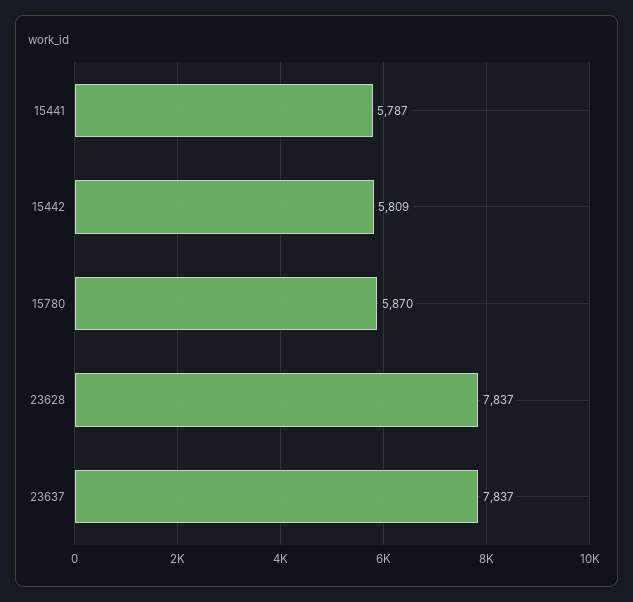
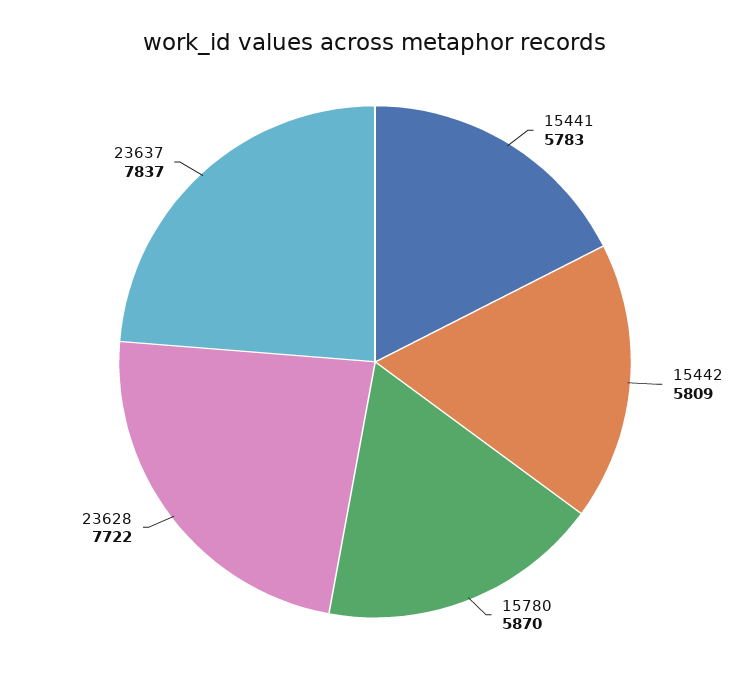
  {
-   "15441": 5787,
+   "15441": 5783,
    "15442": 5809,
    "15780": 5870,
-   "23628": 7837,
+   "23628": 7722,
    "23637": 7837
  }

